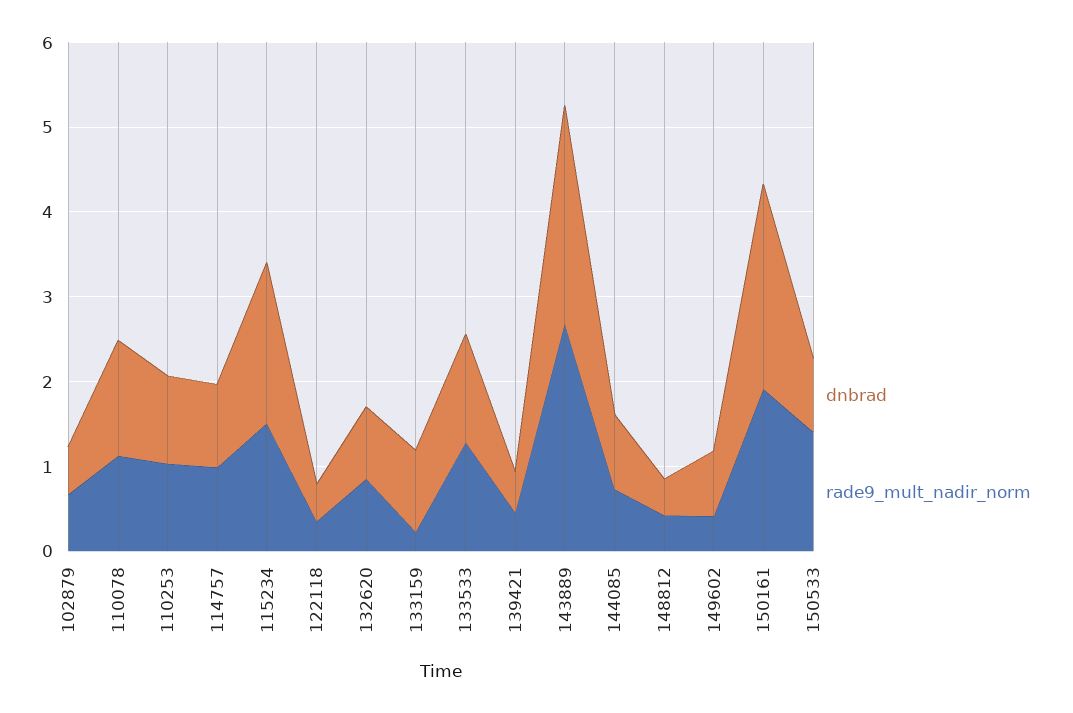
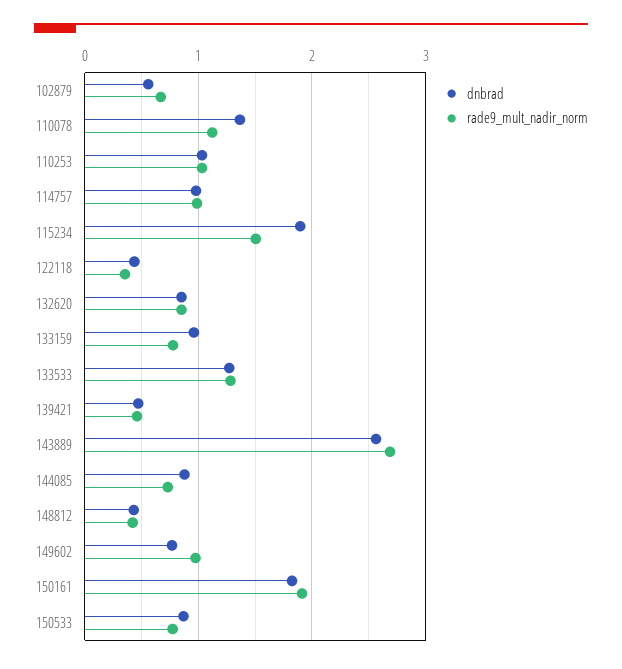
  {
    "dnbrad": {
      "102879": 0.6,
      "110078": 1.4,
      "110253": 1,
      "114757": 1,
      "115234": 1.9,
      "122118": 0.4,
      "132620": 0.9,
      "133159": 1,
      "133533": 1.3,
      "139421": 0.5,
      "143889": 2.6,
      "144085": 0.9,
      "148812": 0.4,
      "149602": 0.8,
-     "150161": 2.4,
+     "150161": 1.8,
      "150533": 0.9
    },
    "rade9_mult_nadir_norm": {
      "102879": 0.7,
      "110078": 1.1,
      "110253": 1,
      "114757": 1,
      "115234": 1.5,
      "122118": 0.4,
      "132620": 0.9,
-     "133159": 0.2,
+     "133159": 0.8,
      "133533": 1.3,
      "139421": 0.5,
      "143889": 2.7,
      "144085": 0.7,
      "148812": 0.4,
-     "149602": 0.4,
+     "149602": 1,
      "150161": 1.9,
-     "150533": 1.4
+     "150533": 0.8
    }
  }

